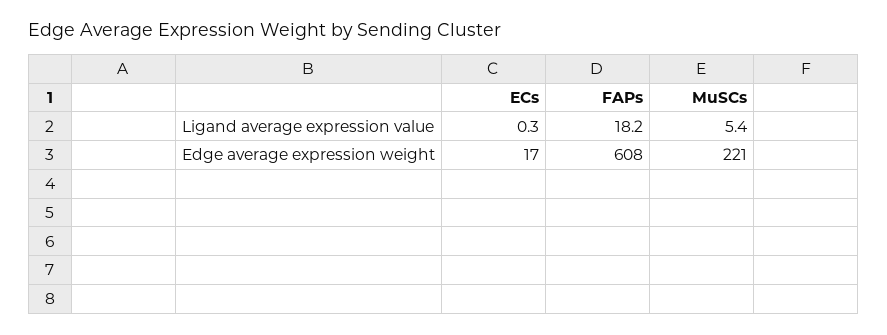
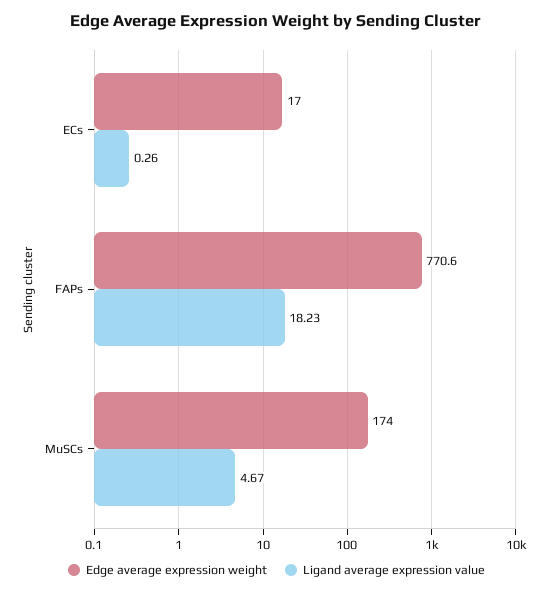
  {
    "Ligand average expression value": {
      "ECs": 0.26,
      "FAPs": 18.23,
-     "MuSCs": 5.4
+     "MuSCs": 4.67
    },
    "Edge average expression weight": {
      "ECs": 17,
-     "FAPs": 608,
+     "FAPs": 770.6,
-     "MuSCs": 221
+     "MuSCs": 174
    }
  }

